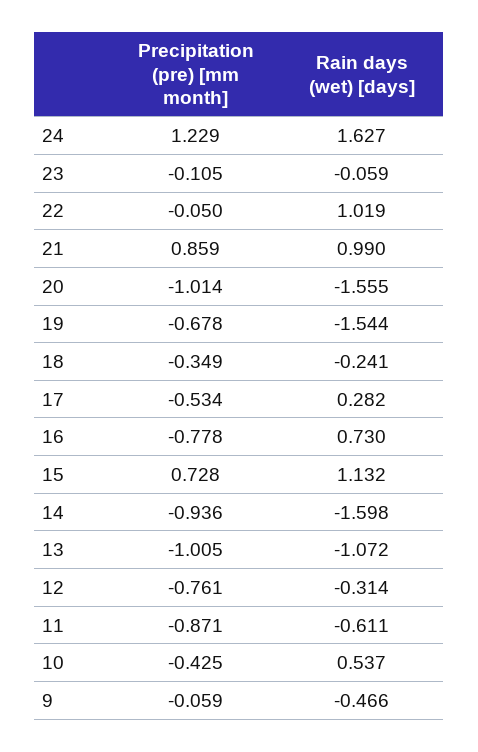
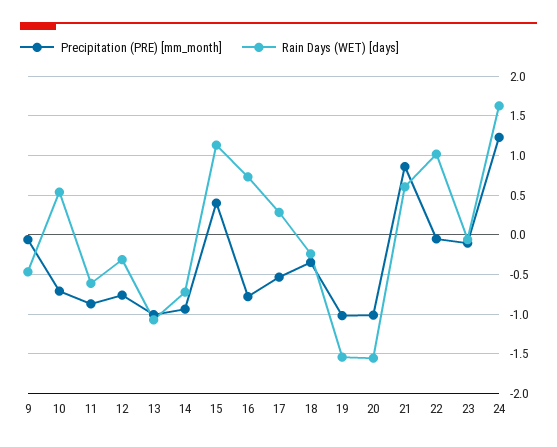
  {
    "Precipitation (pre) [mm month]": {
      "24": 1.229,
      "23": -0.105,
      "22": -0.05,
      "21": 0.859,
      "20": -1.014,
-     "19": -0.678,
+     "19": -1,
      "18": -0.349,
      "17": -0.534,
      "16": -0.778,
-     "15": 0.728,
+     "15": 0.4,
      "14": -0.936,
      "13": -1.005,
      "12": -0.761,
      "11": -0.871,
-     "10": -0.425,
+     "10": -0.7,
      "9": -0.059
    },
    "Rain days (wet) [days]": {
      "24": 1.627,
      "23": -0.059,
      "22": 1.019,
-     "21": 0.99,
+     "21": 0.6,
      "20": -1.555,
      "19": -1.544,
      "18": -0.241,
      "17": 0.282,
      "16": 0.73,
      "15": 1.132,
-     "14": -1.598,
+     "14": -0.7,
      "13": -1.072,
      "12": -0.314,
      "11": -0.611,
      "10": 0.537,
      "9": -0.466
    }
  }

